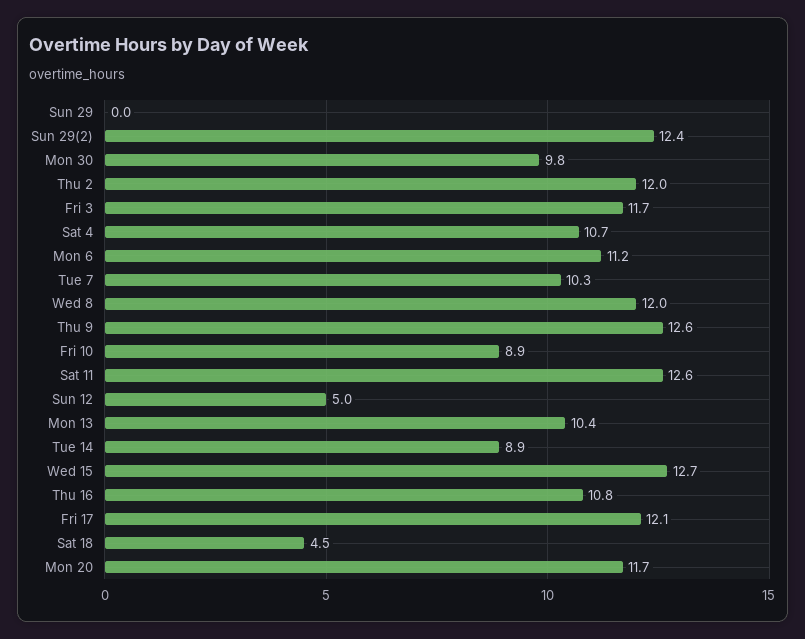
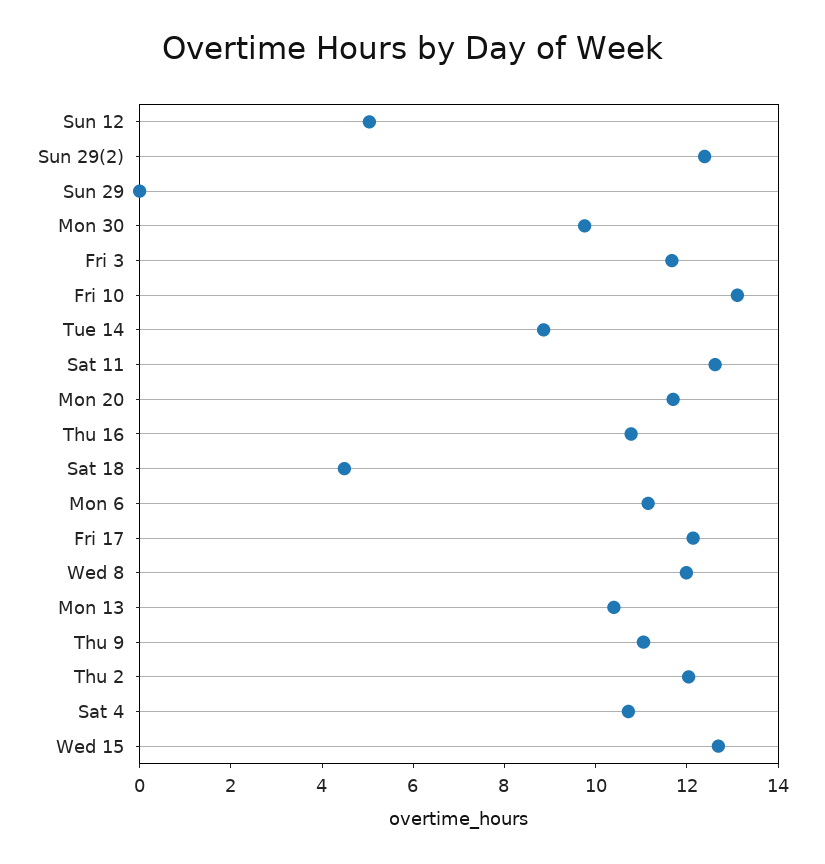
  {
    "Sun 29": 0,
    "Sun 29(2)": 12.4,
    "Mon 30": 9.8,
    "Thu 2": 12,
    "Fri 3": 11.7,
    "Sat 4": 10.7,
    "Mon 6": 11.2,
-   "Tue 7": 10.3,
    "Wed 8": 12,
-   "Thu 9": 12.6,
+   "Thu 9": 11,
-   "Fri 10": 8.9,
+   "Fri 10": 13,
    "Sat 11": 12.6,
    "Sun 12": 5,
    "Mon 13": 10.4,
    "Tue 14": 8.9,
    "Wed 15": 12.7,
    "Thu 16": 10.8,
    "Fri 17": 12.1,
    "Sat 18": 4.5,
    "Mon 20": 11.7
  }

